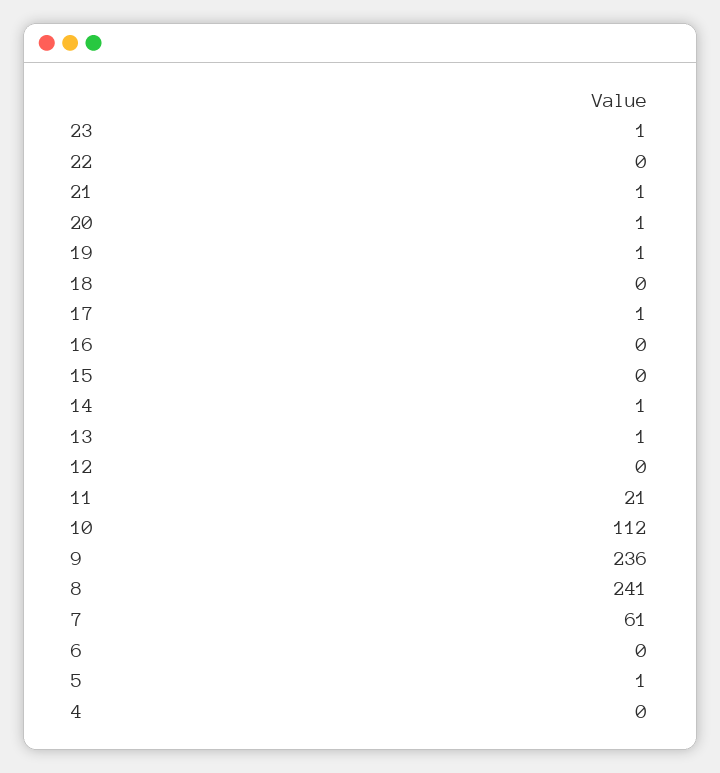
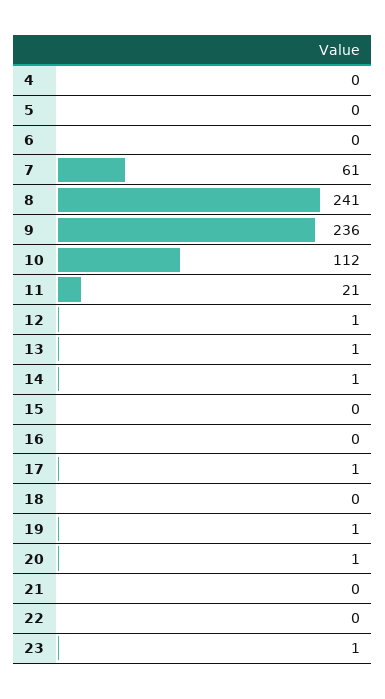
  {
    "23": 1,
    "22": 0,
-   "21": 1,
+   "21": 0,
    "20": 1,
    "19": 1,
    "18": 0,
    "17": 1,
    "16": 0,
    "15": 0,
    "14": 1,
    "13": 1,
-   "12": 0,
+   "12": 1,
    "11": 21,
    "10": 112,
    "9": 236,
    "8": 241,
    "7": 61,
    "6": 0,
-   "5": 1,
+   "5": 0,
    "4": 0
  }

